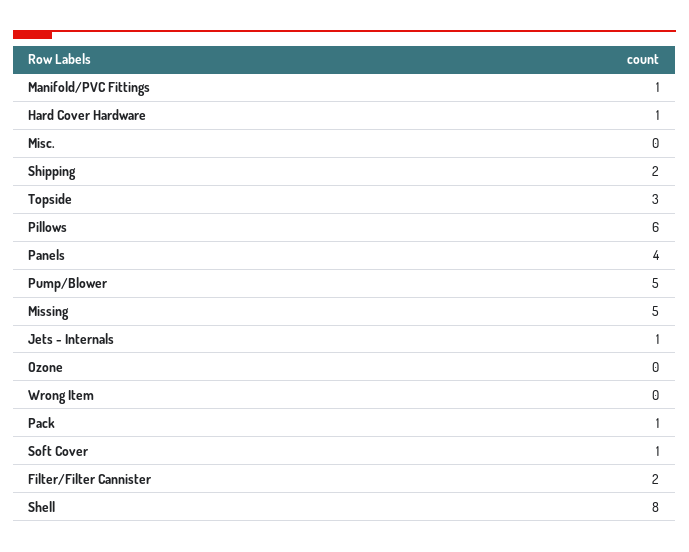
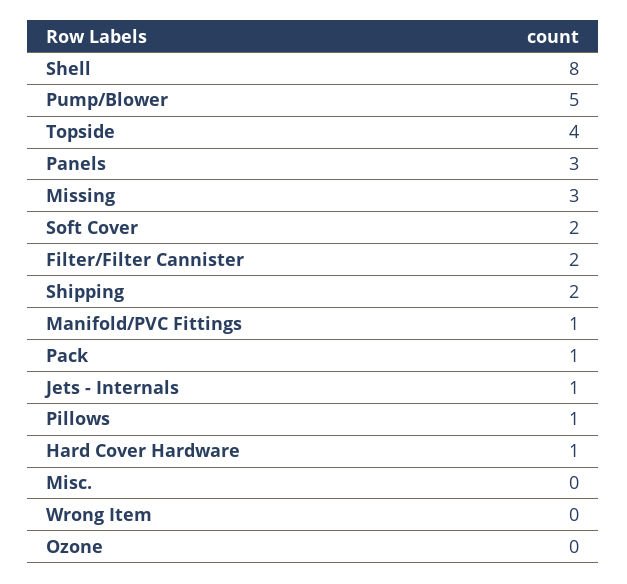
  {
    "Manifold/PVC Fittings": 1,
    "Hard Cover Hardware": 1,
    "Misc.": 0,
    "Shipping": 2,
-   "Topside": 3,
+   "Topside": 4,
-   "Pillows": 6,
+   "Pillows": 1,
-   "Panels": 4,
+   "Panels": 3,
    "Pump/Blower": 5,
-   "Missing": 5,
+   "Missing": 3,
    "Jets - Internals": 1,
    "Ozone": 0,
    "Wrong Item": 0,
    "Pack": 1,
-   "Soft Cover": 1,
+   "Soft Cover": 2,
    "Filter/Filter Cannister": 2,
    "Shell": 8
  }

